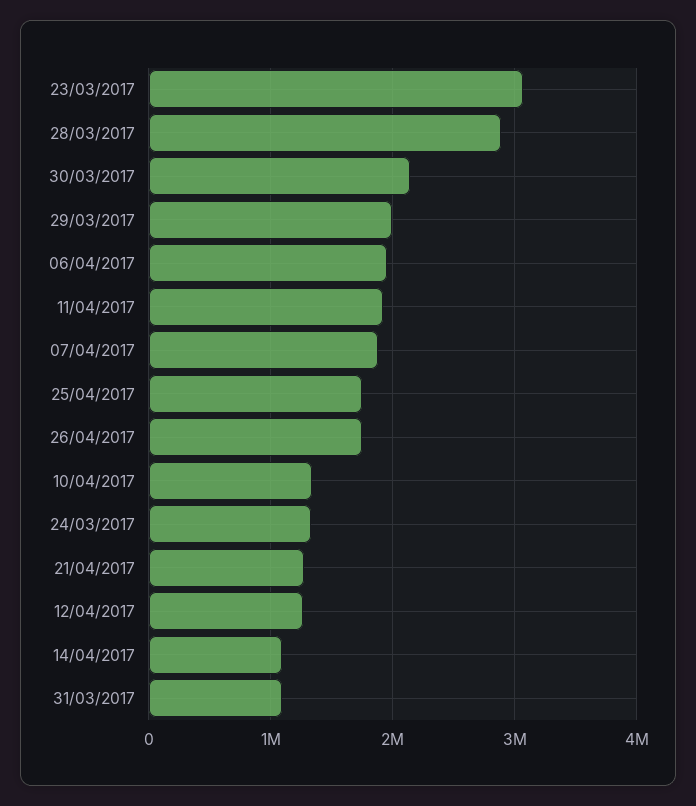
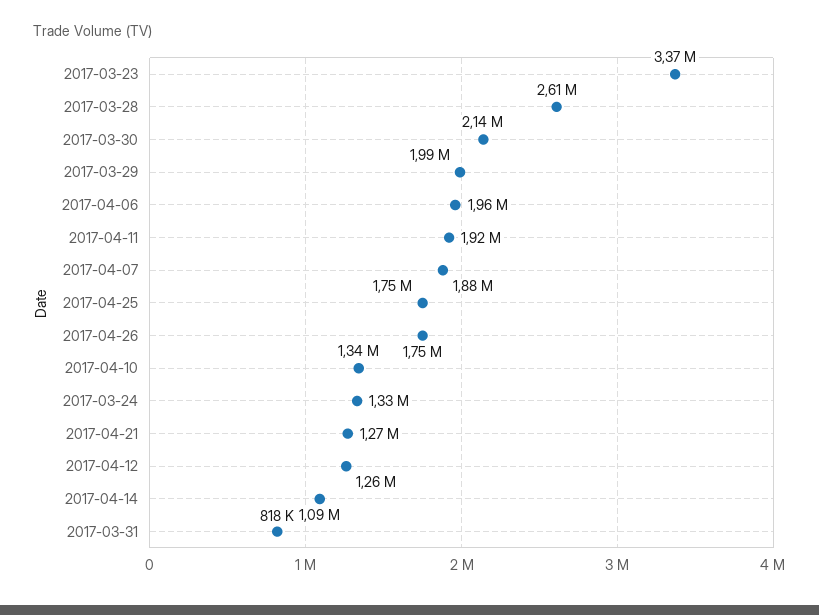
  {
-   "23/03/2017": 3100000,
+   "23/03/2017": 3370000,
-   "28/03/2017": 2900000,
+   "28/03/2017": 2610000,
    "30/03/2017": 2140000,
    "29/03/2017": 1990000,
    "06/04/2017": 1960000,
    "11/04/2017": 1920000,
    "07/04/2017": 1880000,
    "25/04/2017": 1750000,
    "26/04/2017": 1750000,
    "10/04/2017": 1340000,
    "24/03/2017": 1330000,
    "21/04/2017": 1270000,
    "12/04/2017": 1260000,
    "14/04/2017": 1090000,
-   "31/03/2017": 1100000
+   "31/03/2017": 818000
  }

